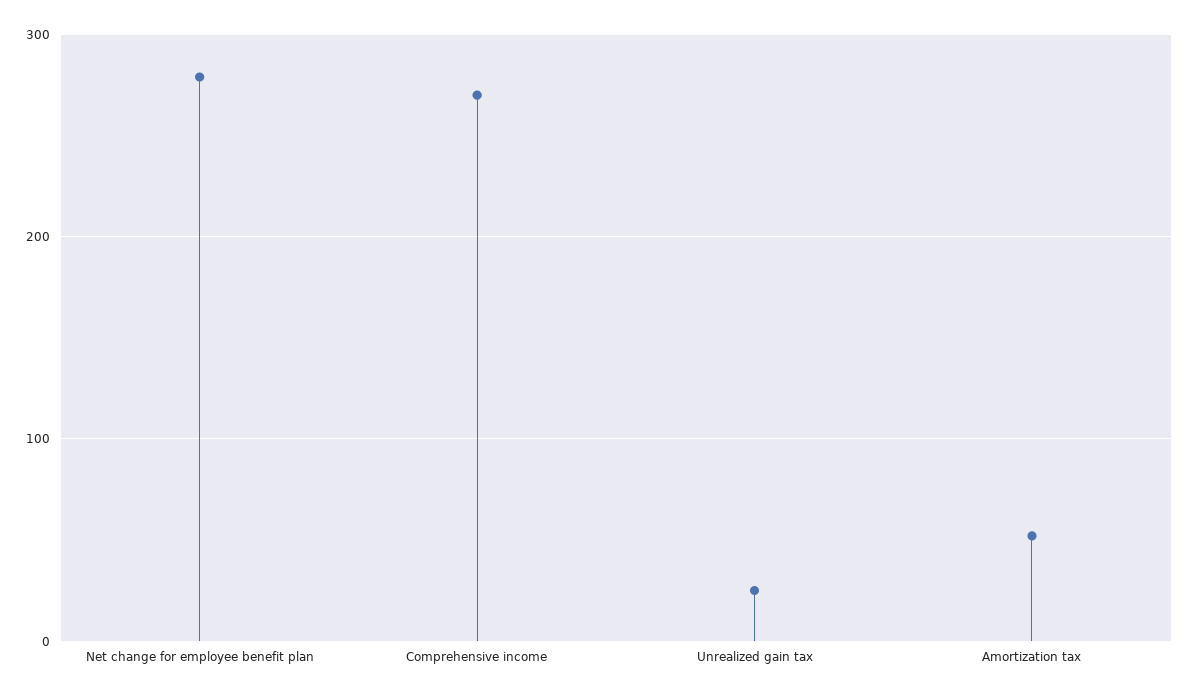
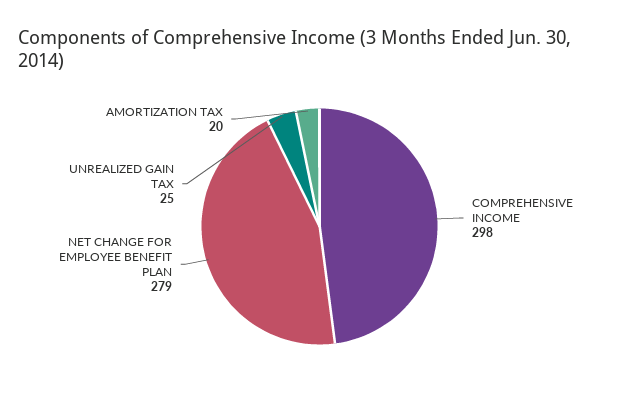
  {
    "Net change for employee benefit plan": 279,
-   "Comprehensive income": 270,
+   "Comprehensive income": 298,
    "Unrealized gain tax": 25,
-   "Amortization tax": 50
+   "Amortization tax": 20
  }

